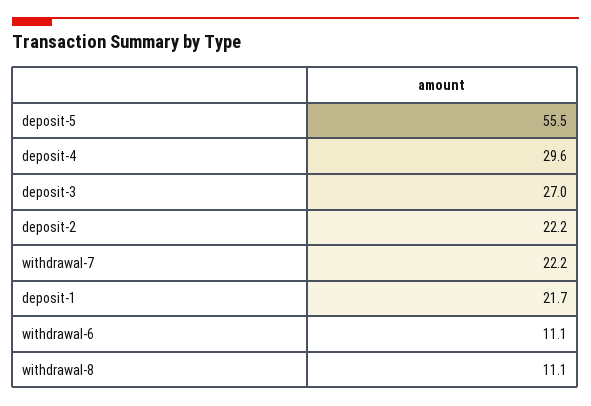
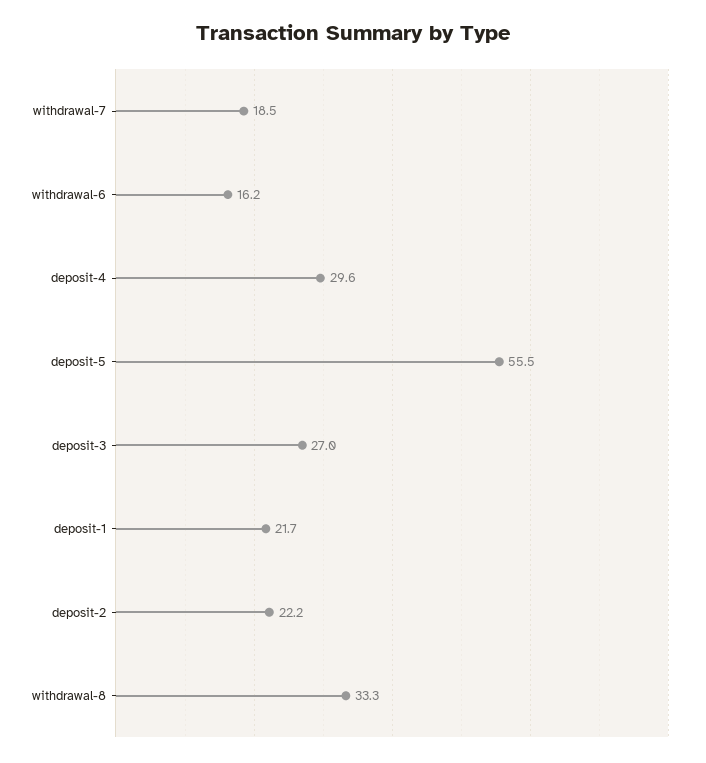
  {
    "deposit-5": 55.5,
    "deposit-4": 29.6,
    "deposit-3": 27,
    "deposit-2": 22.2,
-   "withdrawal-7": 22.2,
+   "withdrawal-7": 18.5,
    "deposit-1": 21.7,
-   "withdrawal-6": 11.1,
+   "withdrawal-6": 16.2,
-   "withdrawal-8": 11.1
+   "withdrawal-8": 33.3
  }

